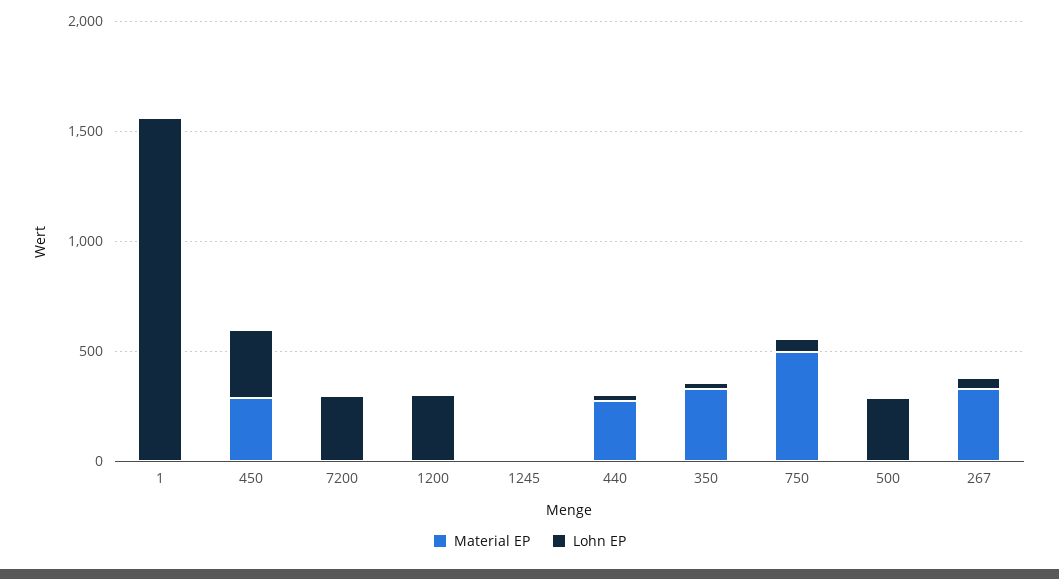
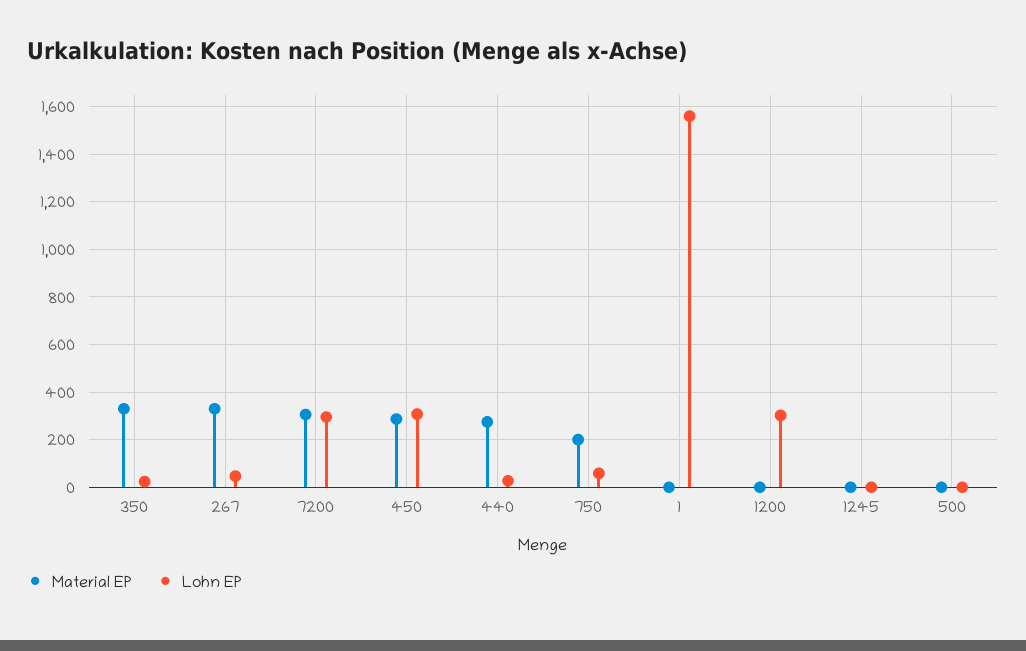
  {
    "Material EP": {
      "1": 0,
      "450": 300,
-     "7200": 0,
+     "7200": 300,
      "1200": 0,
      "1245": 0,
      "440": 300,
      "350": 350,
-     "750": 500,
+     "750": 200,
      "500": 0,
      "267": 350
    },
    "Lohn EP": {
      "1": 1550,
      "450": 300,
      "7200": 300,
      "1200": 300,
      "1245": 0,
      "440": 50,
      "350": 0,
      "750": 50,
-     "500": 300,
+     "500": 0,
      "267": 50
    }
  }

